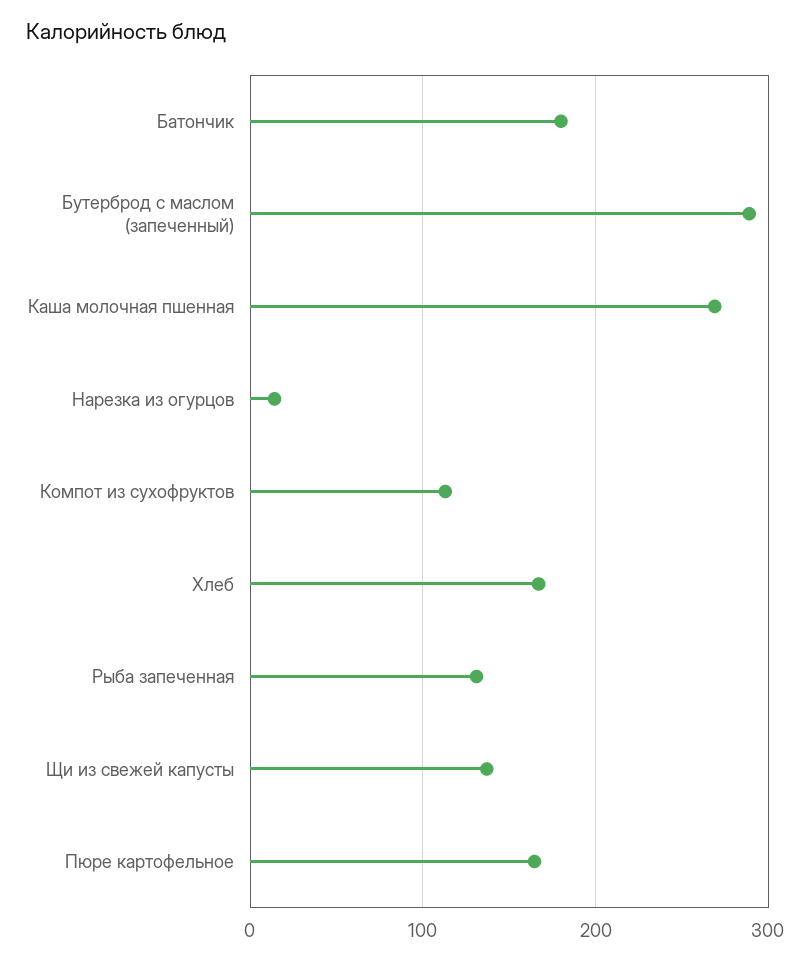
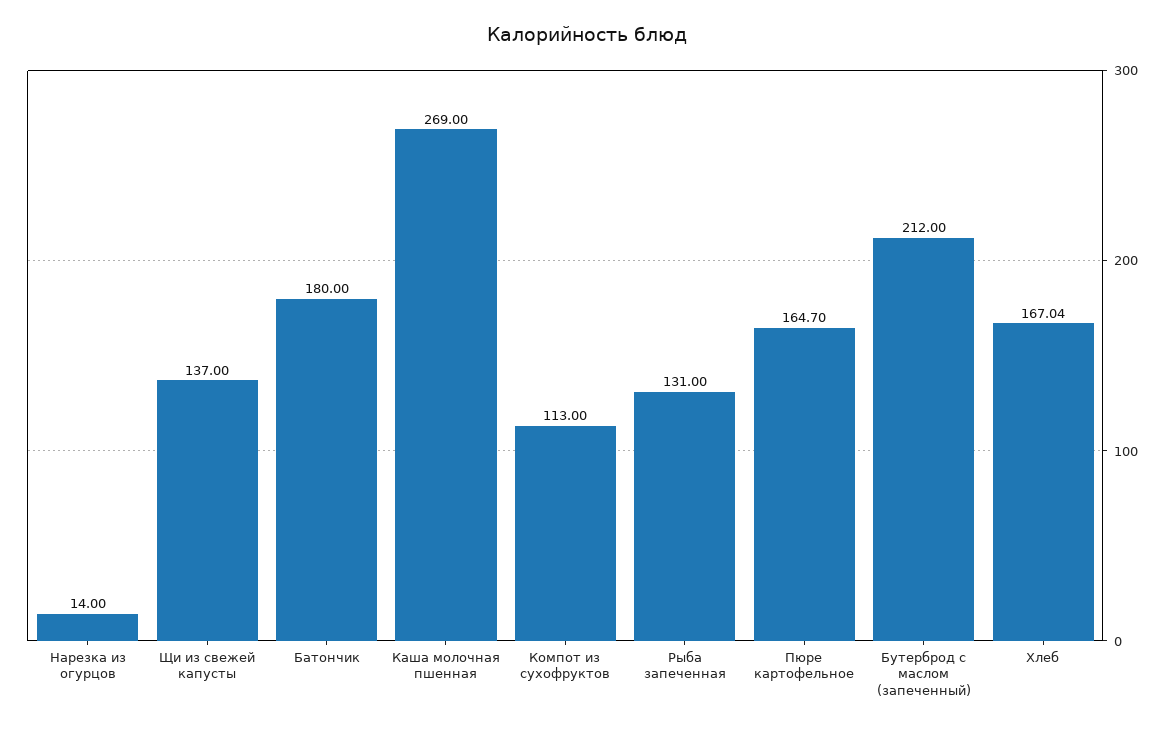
  {
    "Батончик": 180,
-   "Бутерброд с маслом (запеченный)": 290,
+   "Бутерброд с маслом (запеченный)": 212,
    "Каша молочная пшенная": 269,
    "Нарезка из огурцов": 14,
    "Компот из сухофруктов": 113,
    "Хлеб": 167.04,
    "Рыба запеченная": 131,
    "Щи из свежей капусты": 137,
    "Пюре картофельное": 164.7
  }

